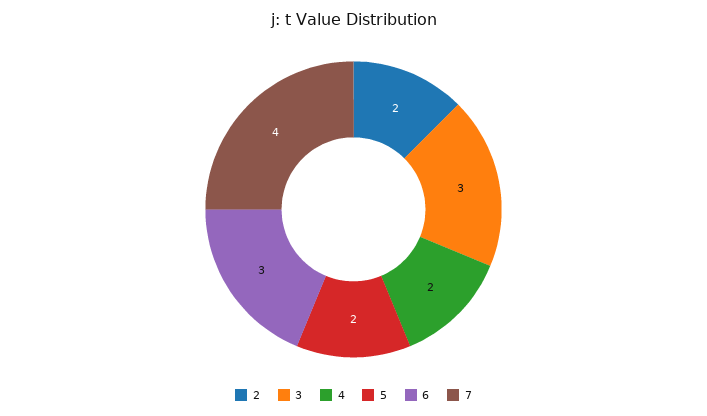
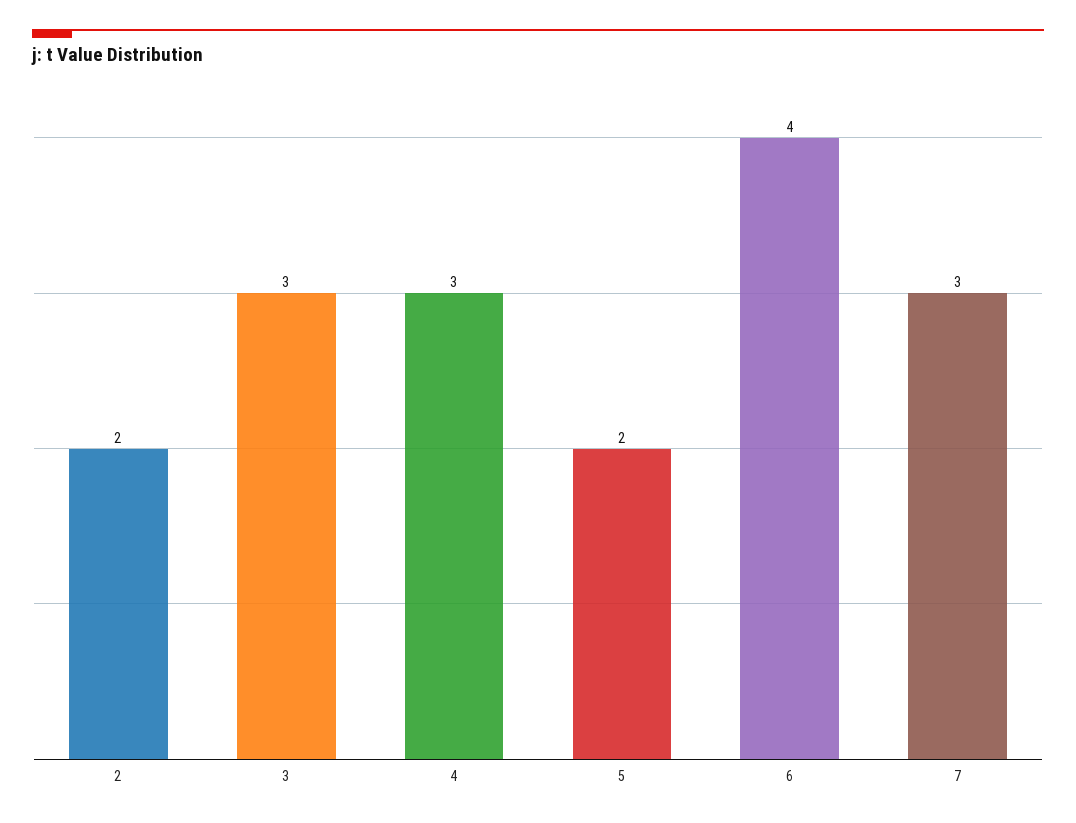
  {
    "2": 2,
    "3": 3,
-   "4": 2,
+   "4": 3,
    "5": 2,
-   "6": 3,
+   "6": 4,
-   "7": 4
+   "7": 3
  }

